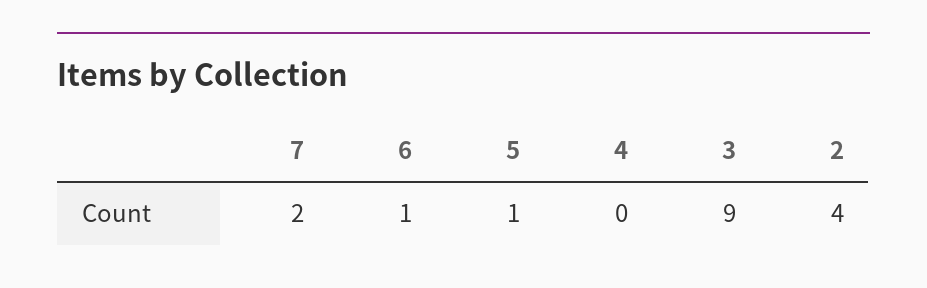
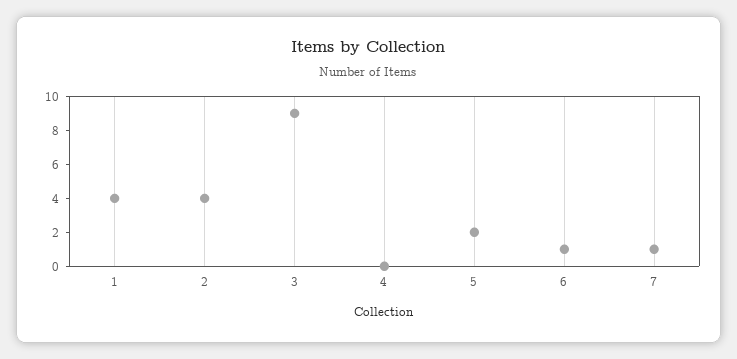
  {
-   "7": 2,
+   "7": 1,
    "6": 1,
-   "5": 1,
+   "5": 2,
    "4": 0,
    "3": 9,
-   "2": 4
+   "2": 4,
+   "1": 4
  }

